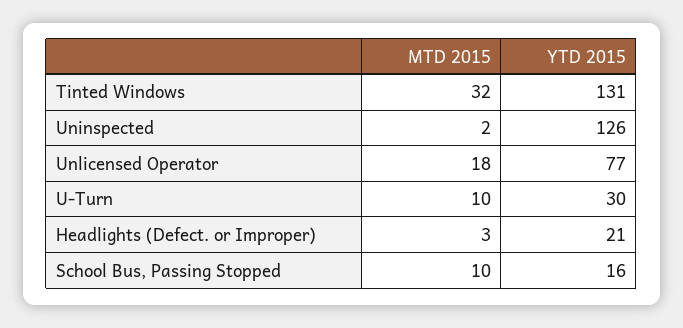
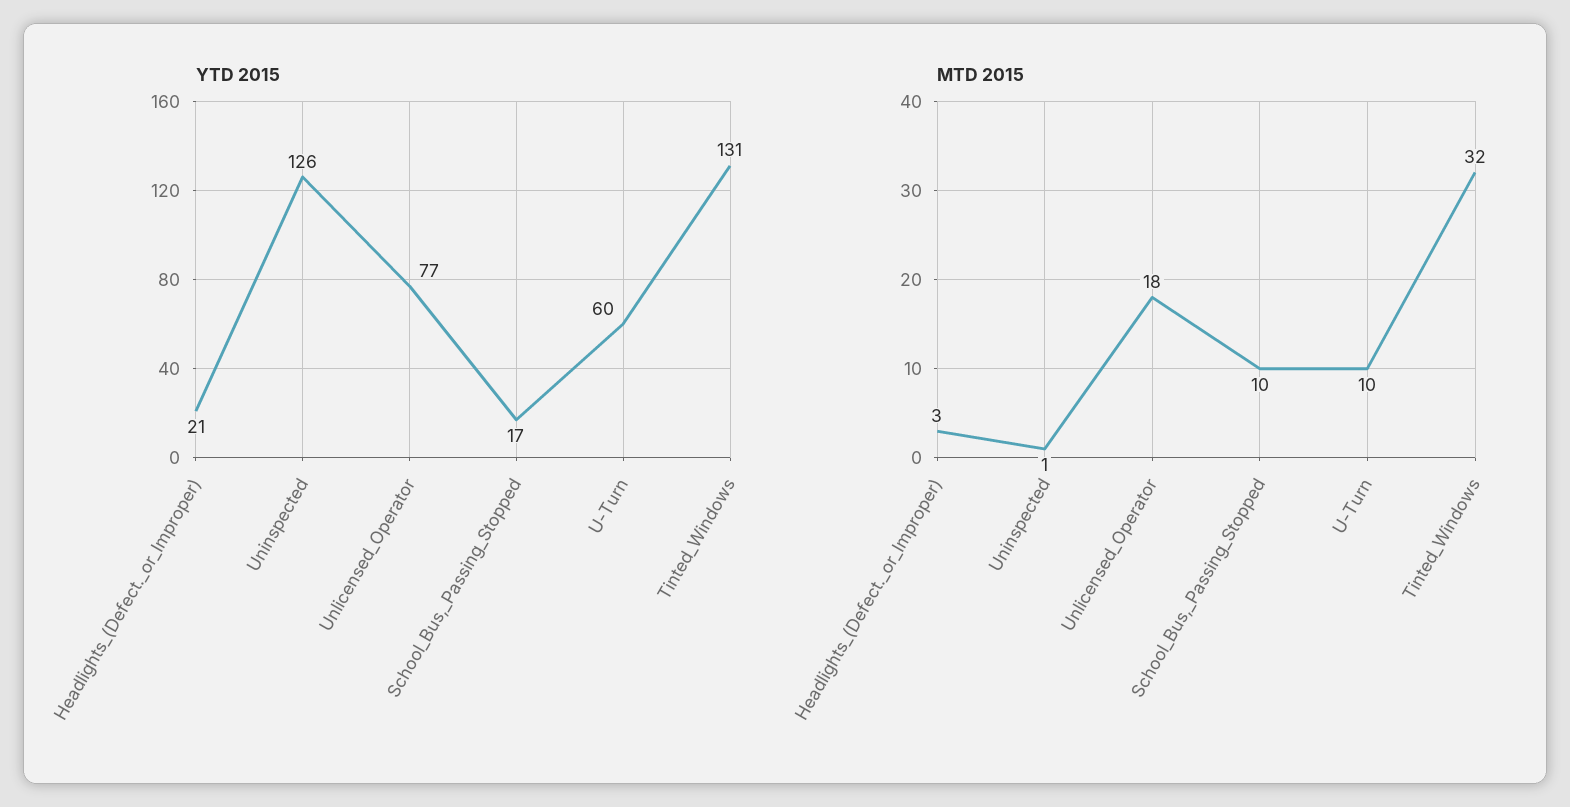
  {
    "MTD 2015": {
      "Tinted Windows": 32,
-     "Uninspected": 2,
+     "Uninspected": 1,
      "Unlicensed Operator": 18,
      "U-Turn": 10,
      "Headlights (Defect. or Improper)": 3,
      "School Bus, Passing Stopped": 10
    },
    "YTD 2015": {
      "Tinted Windows": 131,
      "Uninspected": 126,
      "Unlicensed Operator": 77,
-     "U-Turn": 30,
+     "U-Turn": 60,
      "Headlights (Defect. or Improper)": 21,
-     "School Bus, Passing Stopped": 16
+     "School Bus, Passing Stopped": 17
    }
  }

